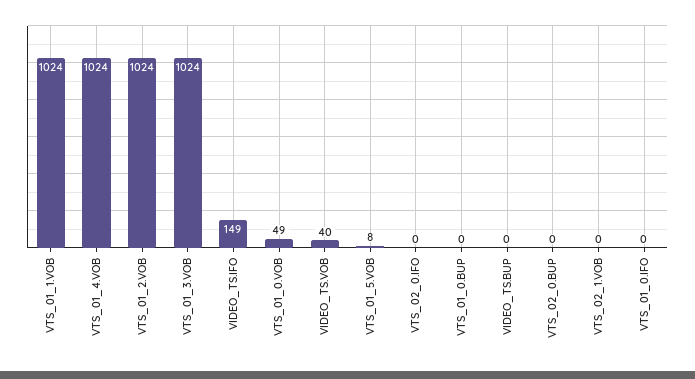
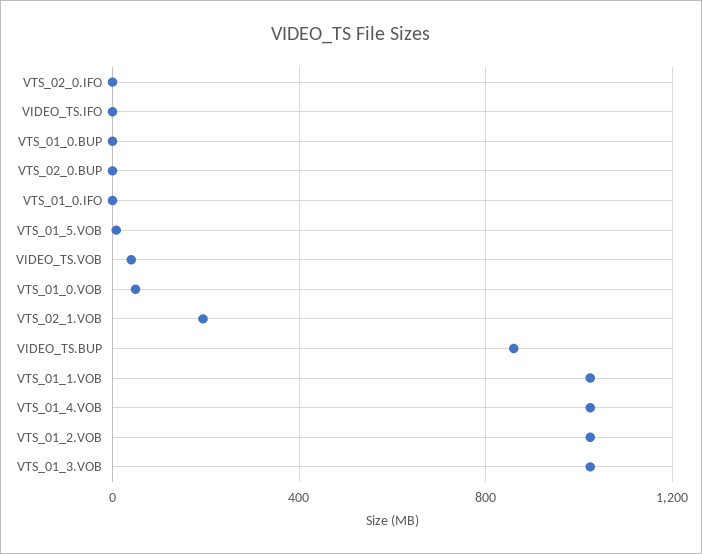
  {
    "VTS_01_1.VOB": 1024,
    "VTS_01_4.VOB": 1024,
    "VTS_01_2.VOB": 1024,
    "VTS_01_3.VOB": 1024,
-   "VIDEO_TS.IFO": 149,
+   "VIDEO_TS.IFO": 0,
    "VTS_01_0.VOB": 49,
    "VIDEO_TS.VOB": 40,
    "VTS_01_5.VOB": 8,
    "VTS_02_0.IFO": 0,
    "VTS_01_0.BUP": 0,
-   "VIDEO_TS.BUP": 0,
+   "VIDEO_TS.BUP": 850,
    "VTS_02_0.BUP": 0,
-   "VTS_02_1.VOB": 0,
+   "VTS_02_1.VOB": 200,
    "VTS_01_0.IFO": 0
  }

